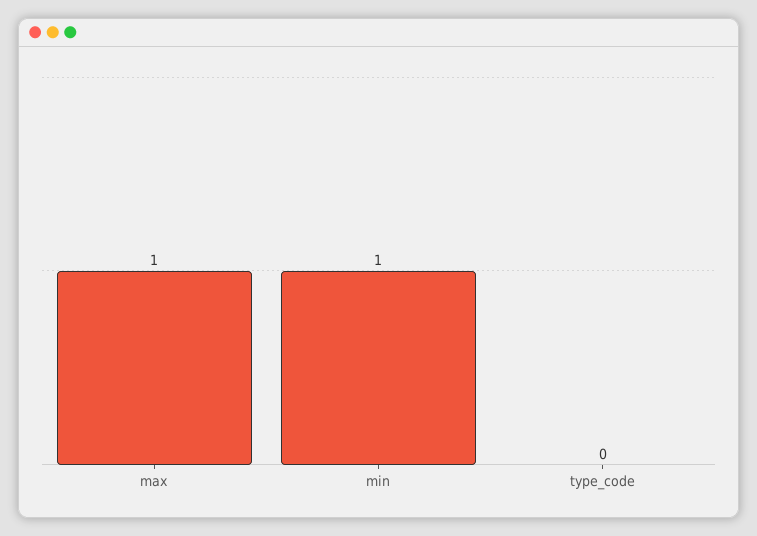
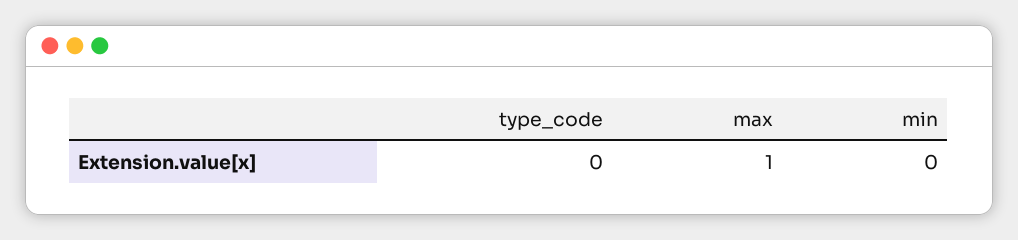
  {
    "max": 1,
-   "min": 1,
+   "min": 0,
    "type_code": 0
  }

